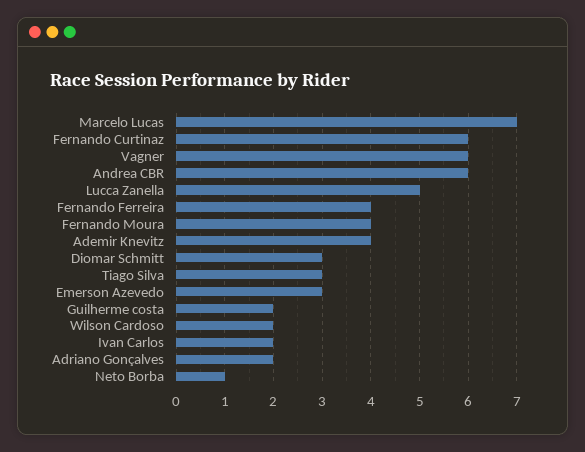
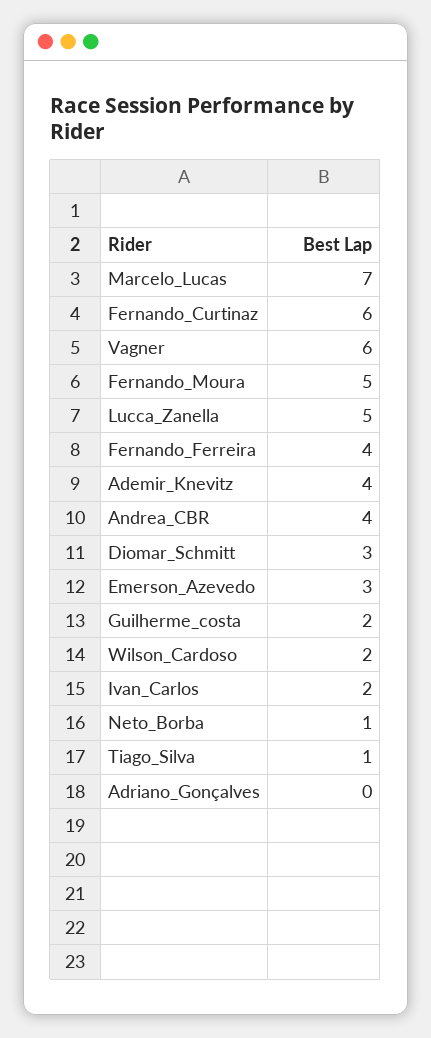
  {
    "Marcelo Lucas": 7,
    "Fernando Curtinaz": 6,
    "Vagner": 6,
-   "Andrea CBR": 6,
+   "Andrea CBR": 4,
    "Lucca Zanella": 5,
    "Fernando Ferreira": 4,
-   "Fernando Moura": 4,
+   "Fernando Moura": 5,
    "Ademir Knevitz": 4,
    "Diomar Schmitt": 3,
-   "Tiago Silva": 3,
+   "Tiago Silva": 1,
    "Emerson Azevedo": 3,
    "Guilherme costa": 2,
    "Wilson Cardoso": 2,
    "Ivan Carlos": 2,
-   "Adriano Gonçalves": 2,
+   "Adriano Gonçalves": 0,
    "Neto Borba": 1
  }

